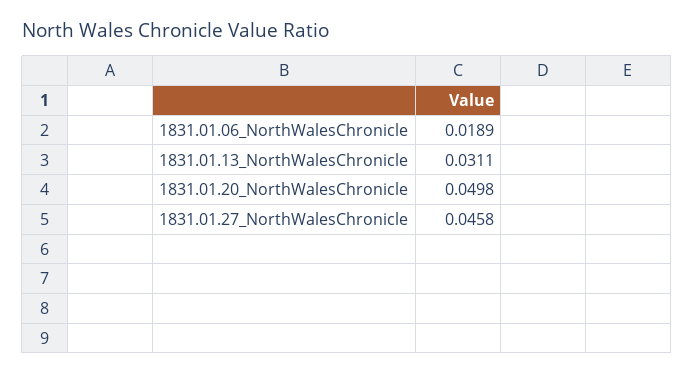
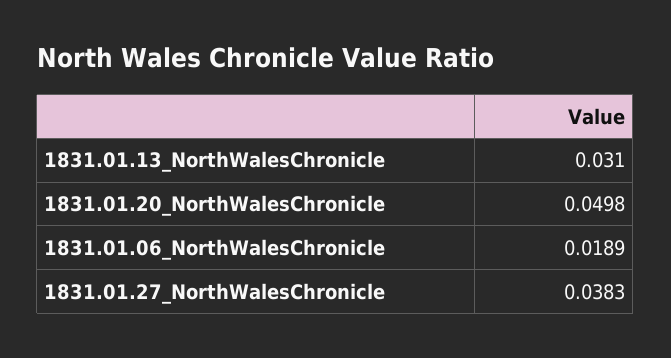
  {
    "1831.01.06_NorthWalesChronicle": 0.0189,
-   "1831.01.13_NorthWalesChronicle": 0.0311,
+   "1831.01.13_NorthWalesChronicle": 0.031,
    "1831.01.20_NorthWalesChronicle": 0.0498,
-   "1831.01.27_NorthWalesChronicle": 0.0458
+   "1831.01.27_NorthWalesChronicle": 0.0383
  }

